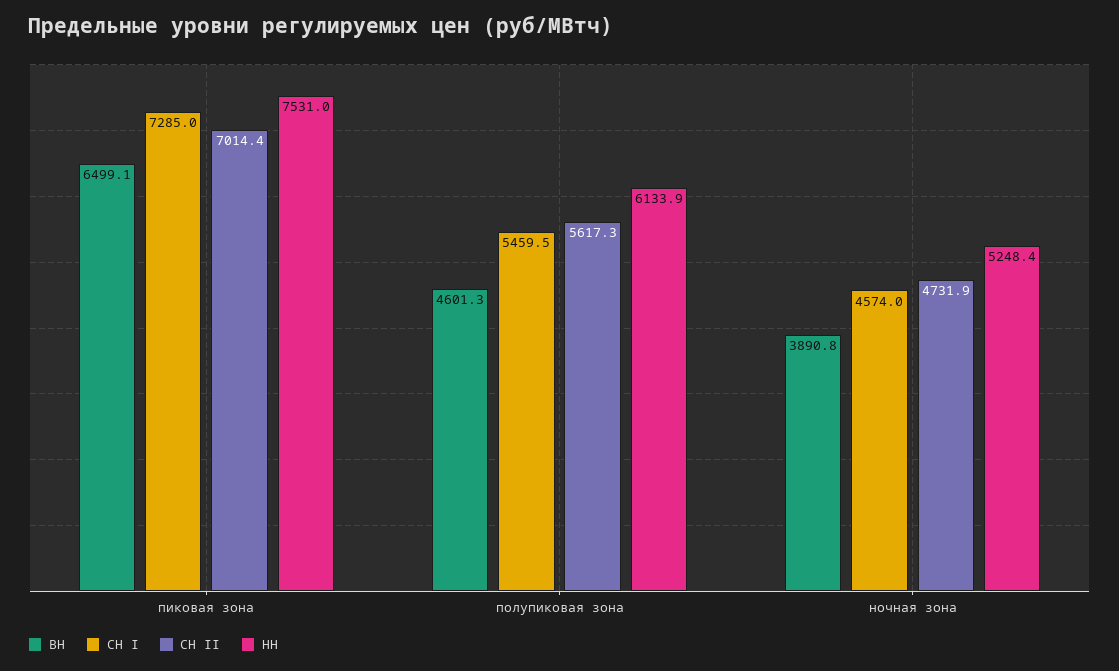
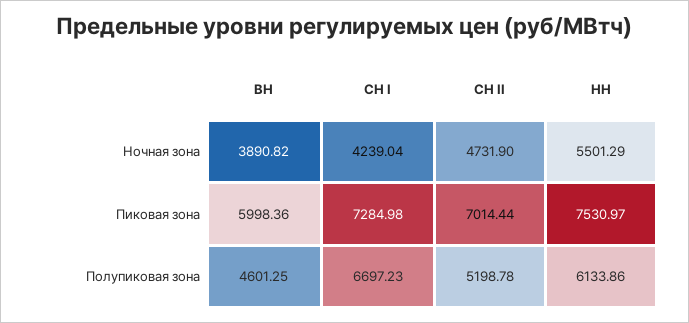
  {
    "ВН": {
-     "пиковая зона": 6499.1,
+     "пиковая зона": 5998.36,
      "полупиковая зона": 4601.25,
      "ночная зона": 3890.82
    },
    "СН I": {
      "пиковая зона": 7284.98,
-     "полупиковая зона": 5459.5,
+     "полупиковая зона": 6697.23,
-     "ночная зона": 4574
+     "ночная зона": 4239.04
    },
    "СН II": {
      "пиковая зона": 7014.44,
-     "полупиковая зона": 5617.3,
+     "полупиковая зона": 5198.78,
      "ночная зона": 4731.9
    },
    "НН": {
      "пиковая зона": 7530.97,
      "полупиковая зона": 6133.86,
-     "ночная зона": 5248.4
+     "ночная зона": 5501.29
    }
  }

